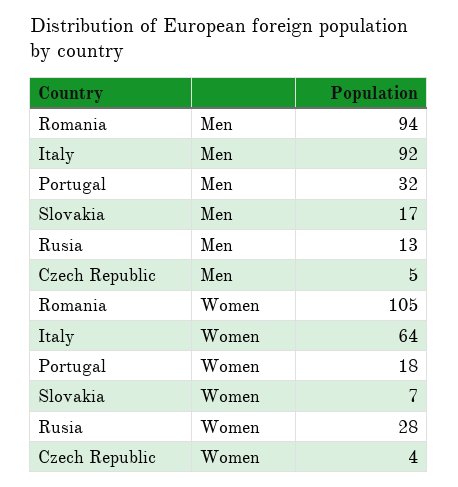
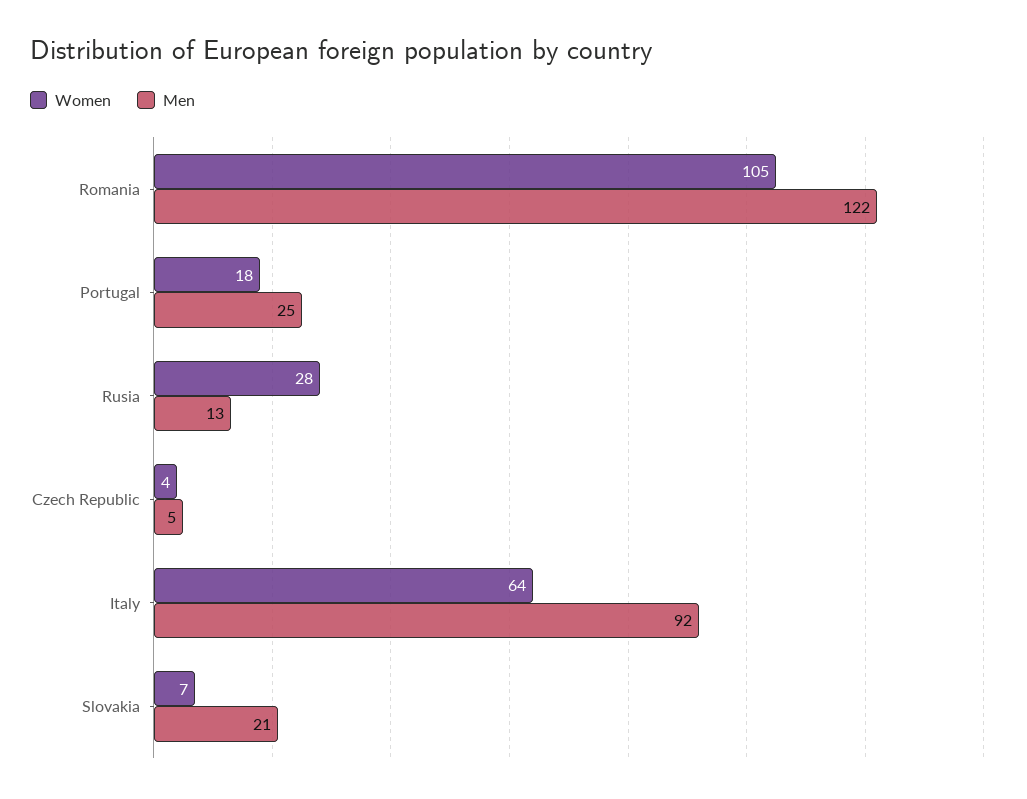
  {
    "Men": {
-     "Romania": 94,
+     "Romania": 122,
      "Italy": 92,
-     "Portugal": 32,
+     "Portugal": 25,
-     "Slovakia": 17,
+     "Slovakia": 21,
      "Rusia": 13,
      "Czech Republic": 5
    },
    "Women": {
      "Romania": 105,
      "Italy": 64,
      "Portugal": 18,
      "Slovakia": 7,
      "Rusia": 28,
      "Czech Republic": 4
    }
  }

